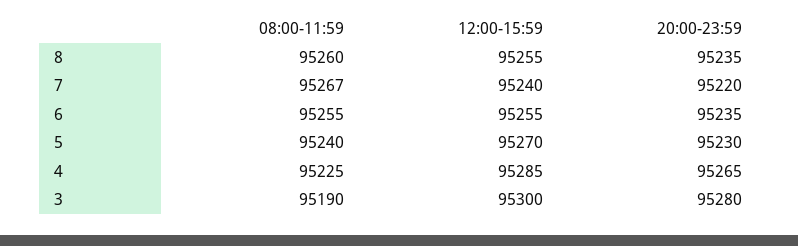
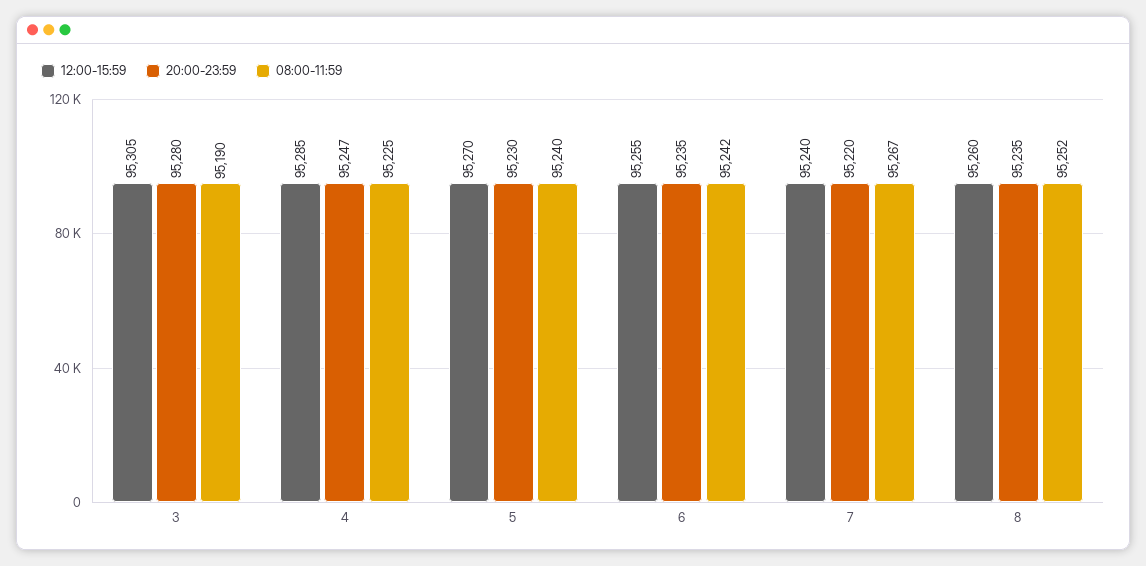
  {
    "08:00-11:59": {
-     "8": 95260,
+     "8": 95252,
      "7": 95267,
-     "6": 95255,
+     "6": 95242,
      "5": 95240,
      "4": 95225,
      "3": 95190
    },
    "12:00-15:59": {
-     "8": 95255,
+     "8": 95260,
      "7": 95240,
      "6": 95255,
      "5": 95270,
      "4": 95285,
-     "3": 95300
+     "3": 95305
    },
    "20:00-23:59": {
      "8": 95235,
      "7": 95220,
      "6": 95235,
      "5": 95230,
-     "4": 95265,
+     "4": 95247,
      "3": 95280
    }
  }

